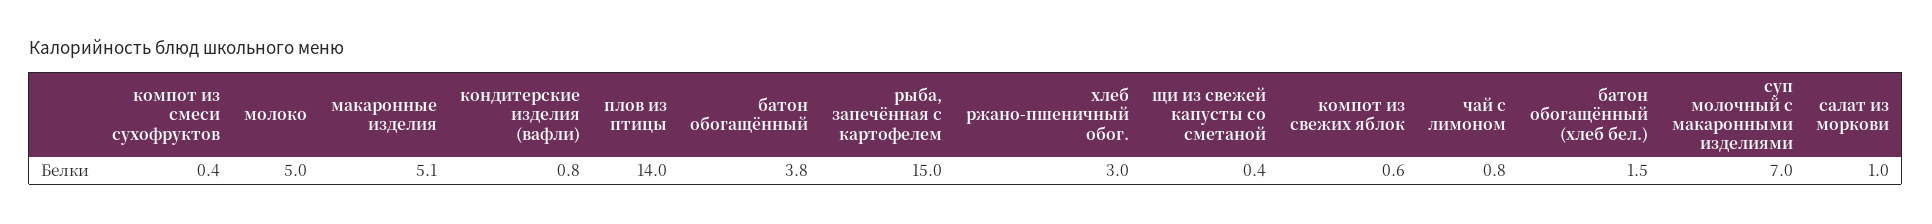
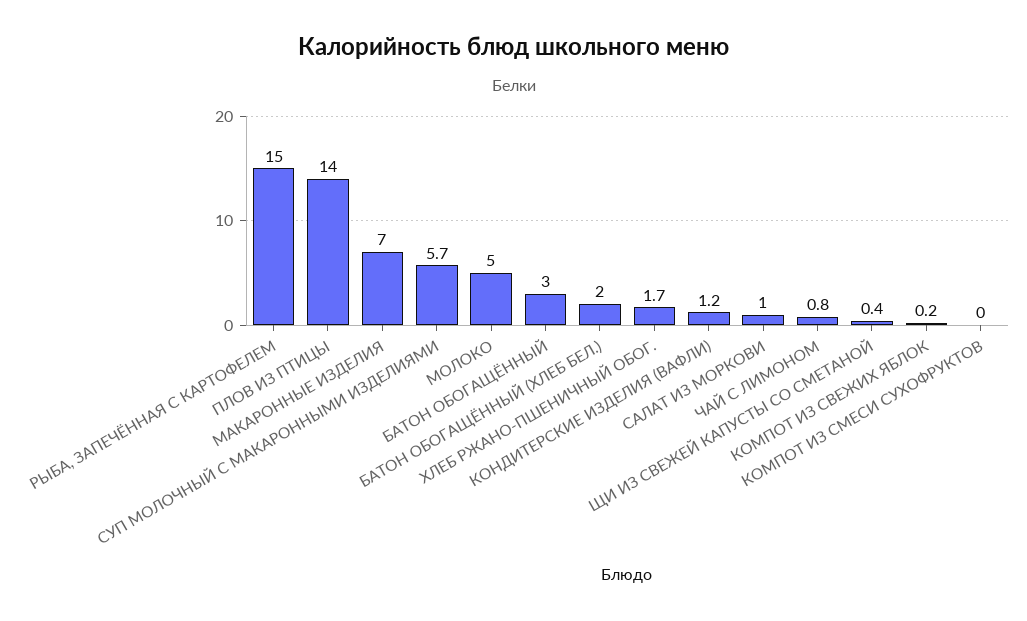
  {
-   "компот из смеси сухофруктов": 0.4,
+   "компот из смеси сухофруктов": 0,
    "молоко": 5,
-   "макаронные изделия": 5.1,
+   "макаронные изделия": 7,
-   "кондитерские изделия (вафли)": 0.8,
+   "кондитерские изделия (вафли)": 1.2,
    "плов из птицы": 14,
-   "батон обогащённый": 3.8,
+   "батон обогащённый": 3,
    "рыба, запечённая с картофелем": 15,
-   "хлеб ржано-пшеничный обог.": 3,
+   "хлеб ржано-пшеничный обог.": 1.7,
    "щи из свежей капусты со сметаной": 0.4,
-   "компот из свежих яблок": 0.6,
+   "компот из свежих яблок": 0.2,
    "чай с лимоном": 0.8,
-   "батон обогащённый (хлеб бел.)": 1.5,
+   "батон обогащённый (хлеб бел.)": 2,
-   "суп молочный с макаронными изделиями": 7,
+   "суп молочный с макаронными изделиями": 5.7,
    "салат из моркови": 1
  }

